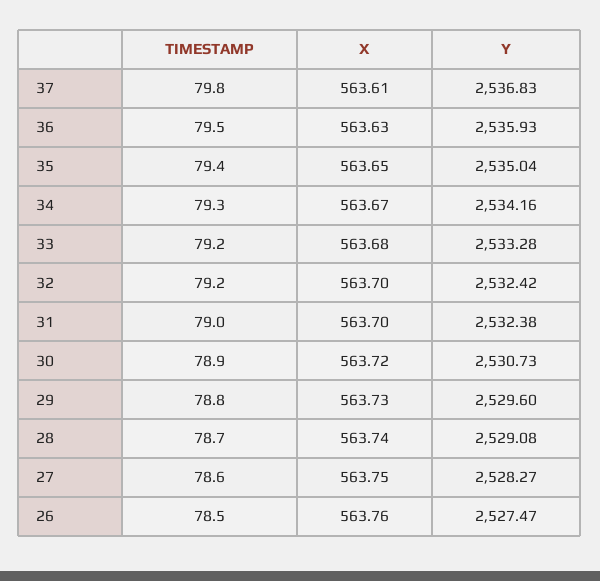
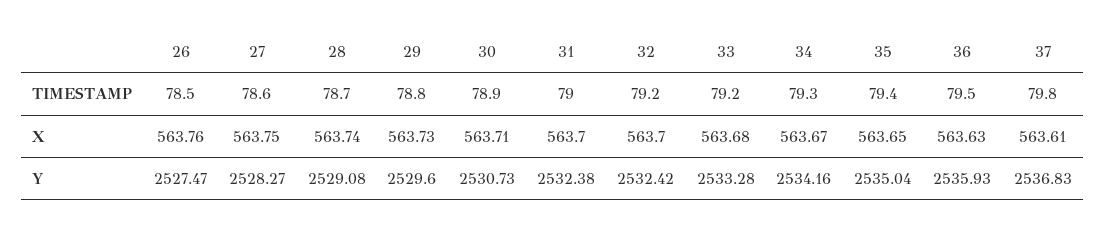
  {
    "TIMESTAMP": {
      "37": 79.8,
      "36": 79.5,
      "35": 79.4,
      "34": 79.3,
      "33": 79.2,
      "32": 79.2,
      "31": 79,
      "30": 78.9,
      "29": 78.8,
      "28": 78.7,
      "27": 78.6,
      "26": 78.5
    },
    "X": {
      "37": 563.61,
      "36": 563.63,
      "35": 563.65,
      "34": 563.67,
      "33": 563.68,
      "32": 563.7,
      "31": 563.7,
-     "30": 563.72,
+     "30": 563.71,
      "29": 563.73,
      "28": 563.74,
      "27": 563.75,
      "26": 563.76
    },
    "Y": {
      "37": 2536.83,
      "36": 2535.93,
      "35": 2535.04,
      "34": 2534.16,
      "33": 2533.28,
      "32": 2532.42,
      "31": 2532.38,
      "30": 2530.73,
      "29": 2529.6,
      "28": 2529.08,
      "27": 2528.27,
      "26": 2527.47
    }
  }

